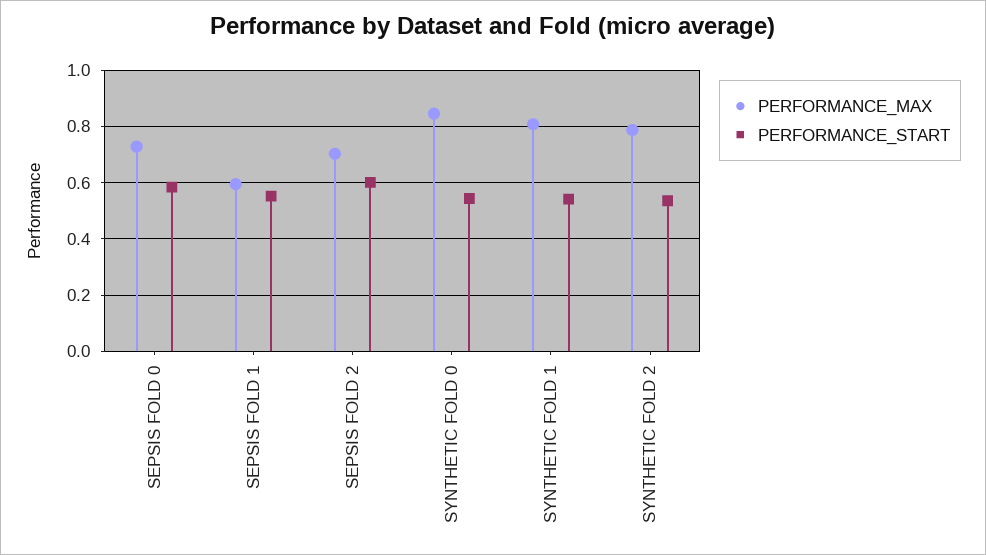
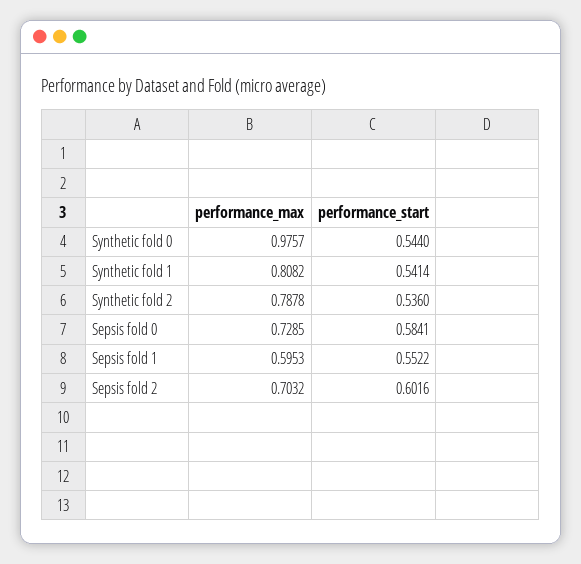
  {
    "PERFORMANCE_MAX": {
      "SEPSIS FOLD 0": 0.7285,
      "SEPSIS FOLD 1": 0.5953,
      "SEPSIS FOLD 2": 0.7032,
-     "SYNTHETIC FOLD 0": 0.85,
+     "SYNTHETIC FOLD 0": 0.9757,
      "SYNTHETIC FOLD 1": 0.8082,
      "SYNTHETIC FOLD 2": 0.7878
    },
    "PERFORMANCE_START": {
      "SEPSIS FOLD 0": 0.5841,
      "SEPSIS FOLD 1": 0.5522,
      "SEPSIS FOLD 2": 0.6016,
      "SYNTHETIC FOLD 0": 0.544,
      "SYNTHETIC FOLD 1": 0.5414,
      "SYNTHETIC FOLD 2": 0.536
    }
  }

